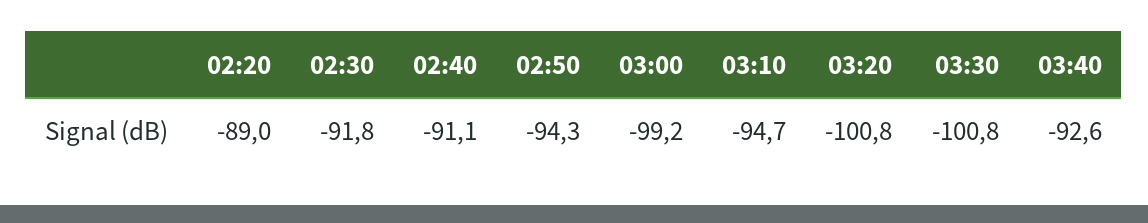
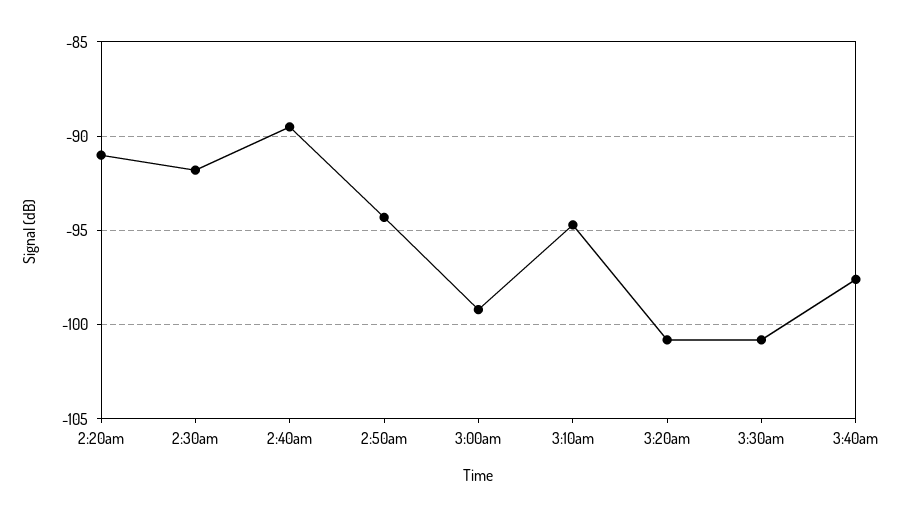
  {
-   "02:20": -89,
+   "02:20": -91,
    "02:30": -91.8,
-   "02:40": -91.1,
+   "02:40": -89.5,
    "02:50": -94.3,
    "03:00": -99.2,
    "03:10": -94.7,
    "03:20": -100.8,
    "03:30": -100.8,
-   "03:40": -92.6
+   "03:40": -97.5
  }

